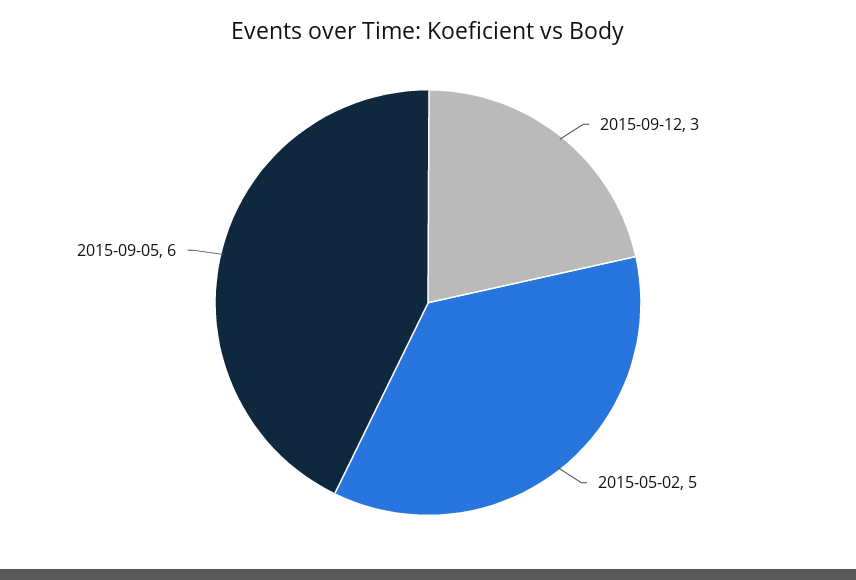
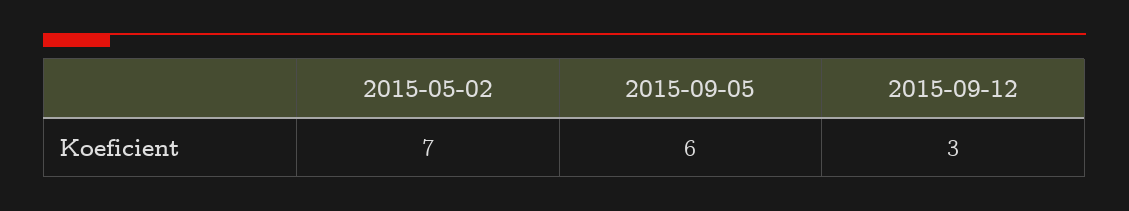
  {
    "2015-09-12": 3,
-   "2015-05-02": 5,
+   "2015-05-02": 7,
    "2015-09-05": 6
  }

